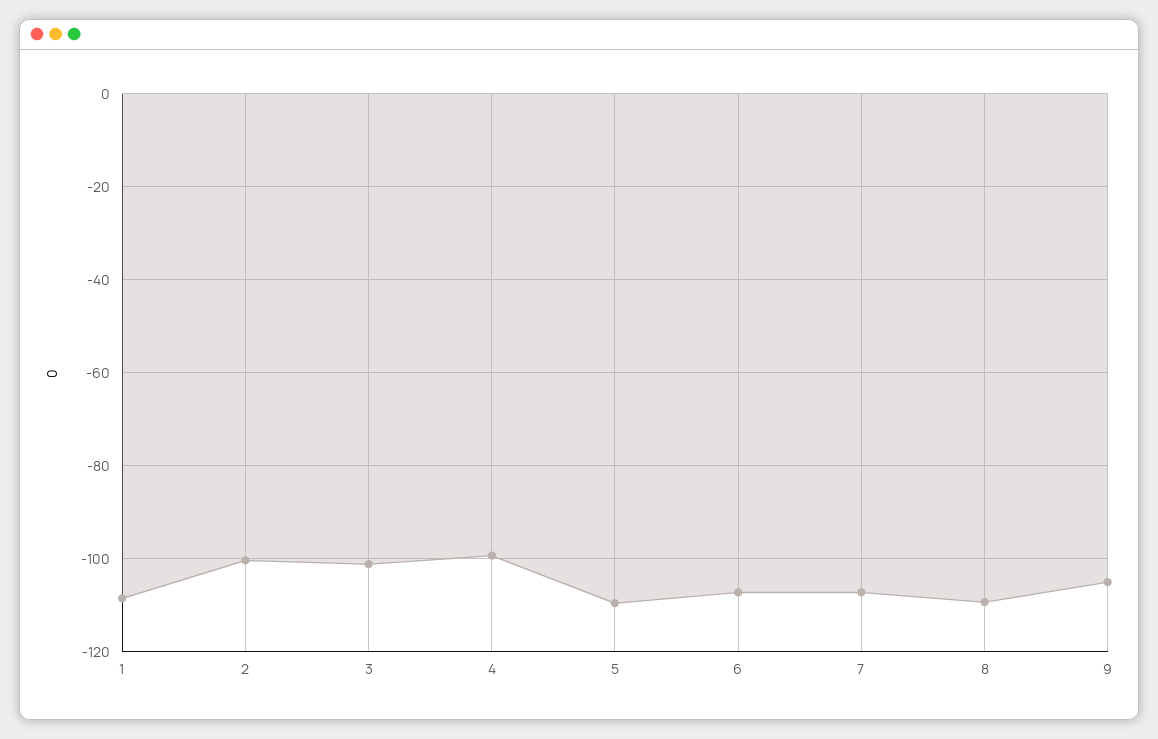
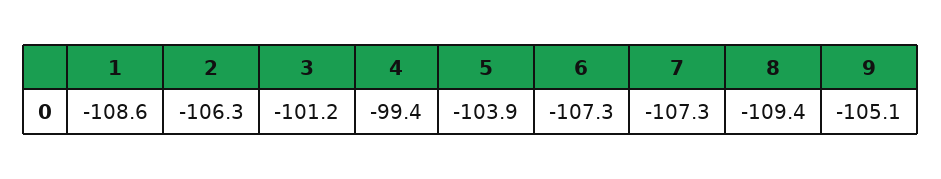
  {
    "1": -108.6,
-   "2": -100,
+   "2": -106.3,
    "3": -101.2,
    "4": -99.4,
-   "5": -110,
+   "5": -103.9,
    "6": -107.3,
    "7": -107.3,
    "8": -109.4,
    "9": -105.1
  }

